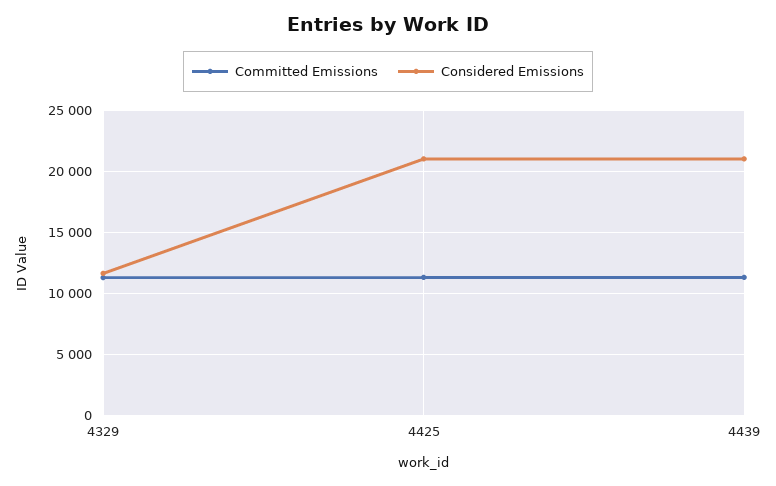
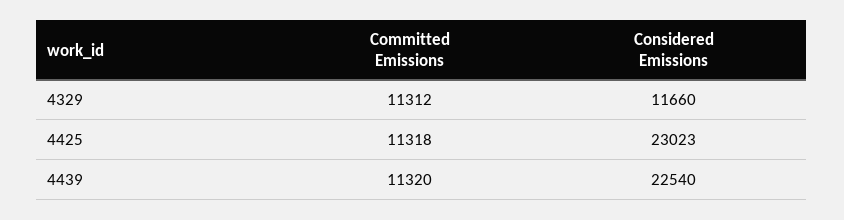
  {
    "Committed Emissions": {
      "4329": 11312,
      "4425": 11318,
      "4439": 11320
    },
    "Considered Emissions": {
      "4329": 11660,
-     "4425": 21000,
+     "4425": 23023,
-     "4439": 21000
+     "4439": 22540
    }
  }

